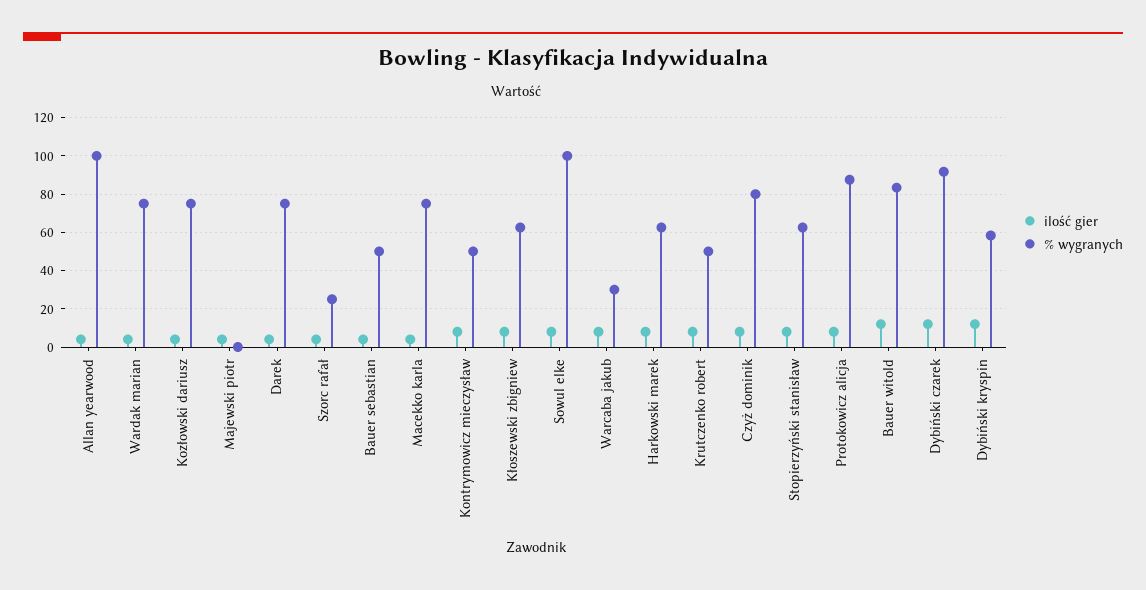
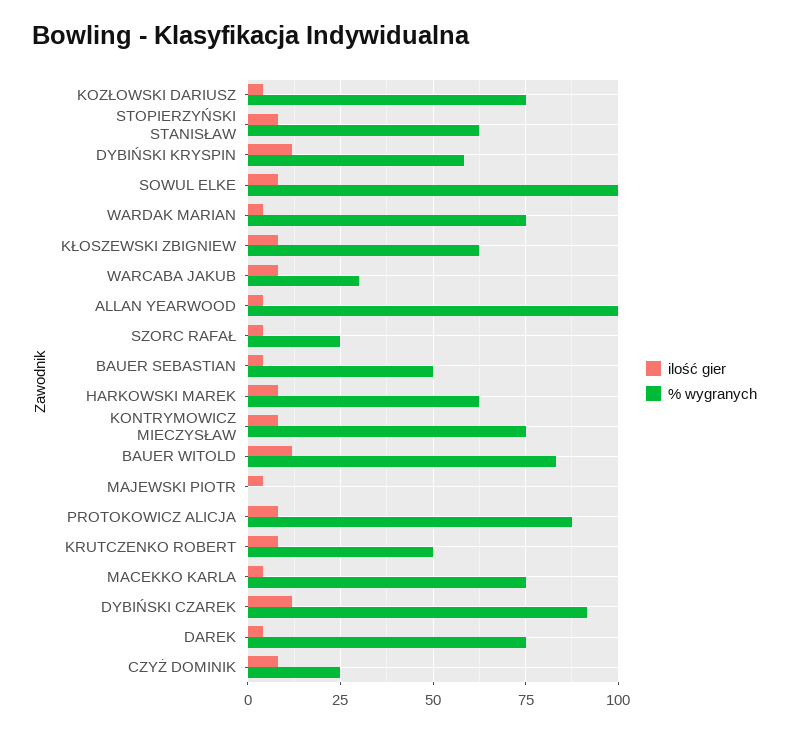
  {
    "ilość gier": {
      "Allan yearwood": 5,
      "Wardak marian": 5,
      "Kozłowski dariusz": 5,
      "Majewski piotr": 5,
      "Darek": 5,
      "Szorc rafał": 5,
      "Bauer sebastian": 5,
      "Macekko karla": 5,
      "Kontrymowicz mieczysław": 7.5,
      "Kłoszewski zbigniew": 7.5,
      "Sowul elke": 7.5,
      "Warcaba jakub": 7.5,
      "Harkowski marek": 7.5,
      "Krutczenko robert": 7.5,
      "Czyż dominik": 7.5,
      "Stopierzyński stanisław": 7.5,
      "Protokowicz alicja": 7.5,
      "Bauer witold": 12.5,
      "Dybiński czarek": 12.5,
      "Dybiński kryspin": 12.5
    },
    "% wygranych": {
      "Allan yearwood": 100,
      "Wardak marian": 75,
      "Kozłowski dariusz": 75,
      "Majewski piotr": 0,
      "Darek": 75,
      "Szorc rafał": 25,
      "Bauer sebastian": 50,
      "Macekko karla": 75,
-     "Kontrymowicz mieczysław": 50,
+     "Kontrymowicz mieczysław": 75,
      "Kłoszewski zbigniew": 62.5,
      "Sowul elke": 100,
      "Warcaba jakub": 30,
      "Harkowski marek": 62.5,
      "Krutczenko robert": 50,
-     "Czyż dominik": 80,
+     "Czyż dominik": 25,
      "Stopierzyński stanisław": 62.5,
      "Protokowicz alicja": 87.5,
      "Bauer witold": 82.5,
      "Dybiński czarek": 92.5,
      "Dybiński kryspin": 57.5
    }
  }

